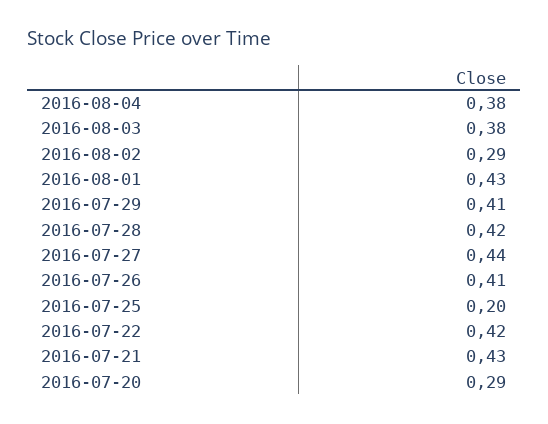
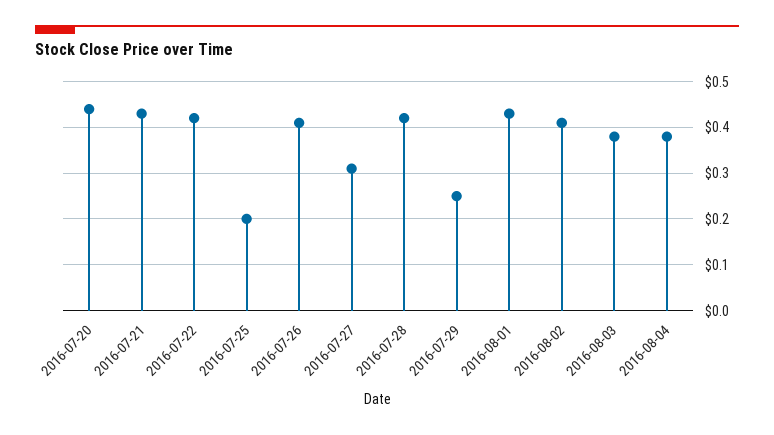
  {
    "2016-08-04": 0.38,
    "2016-08-03": 0.38,
-   "2016-08-02": 0.29,
+   "2016-08-02": 0.4,
    "2016-08-01": 0.43,
-   "2016-07-29": 0.41,
+   "2016-07-29": 0.25,
    "2016-07-28": 0.42,
-   "2016-07-27": 0.44,
+   "2016-07-27": 0.3,
    "2016-07-26": 0.41,
    "2016-07-25": 0.2,
    "2016-07-22": 0.42,
    "2016-07-21": 0.43,
-   "2016-07-20": 0.29
+   "2016-07-20": 0.45
  }

